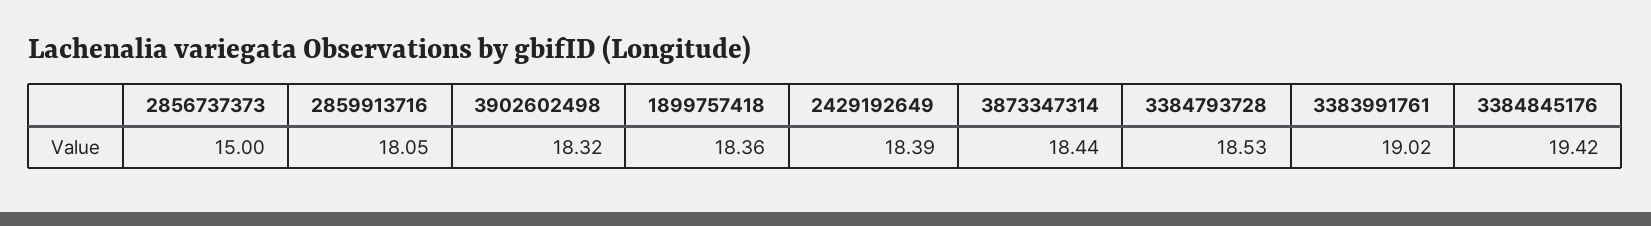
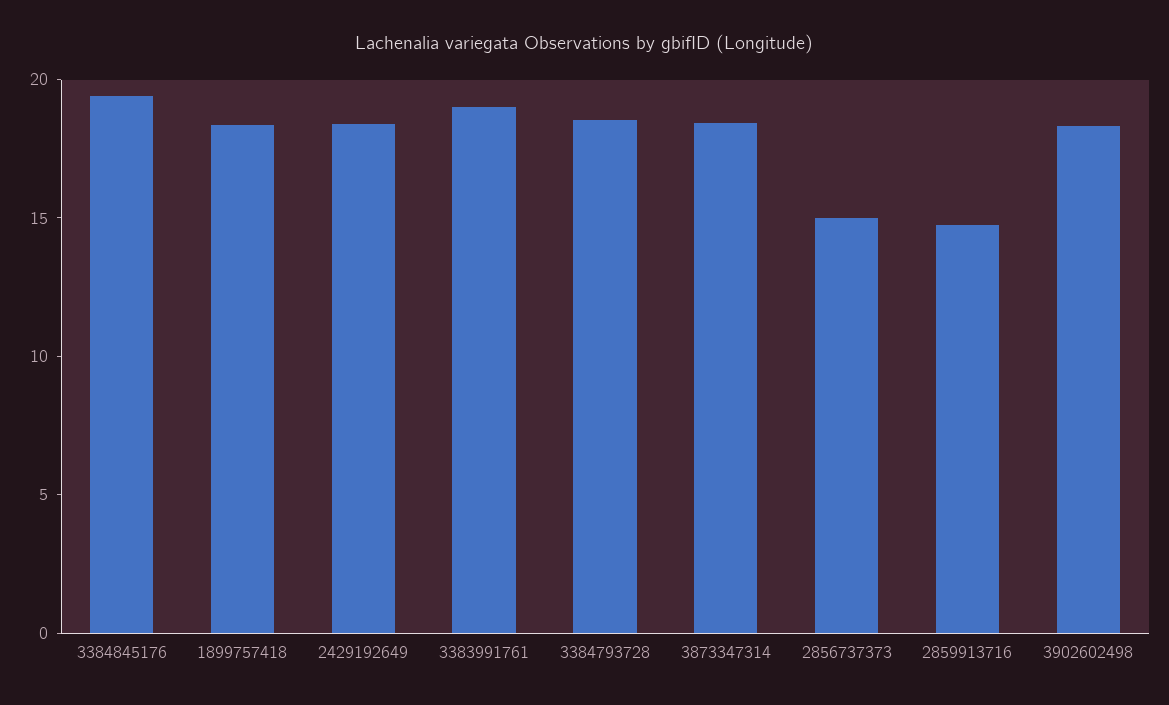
  {
    "2856737373": 15,
-   "2859913716": 18.05,
+   "2859913716": 15,
    "3902602498": 18.32,
    "1899757418": 18.36,
    "2429192649": 18.39,
    "3873347314": 18.44,
    "3384793728": 18.53,
    "3383991761": 19.02,
    "3384845176": 19.42
  }

